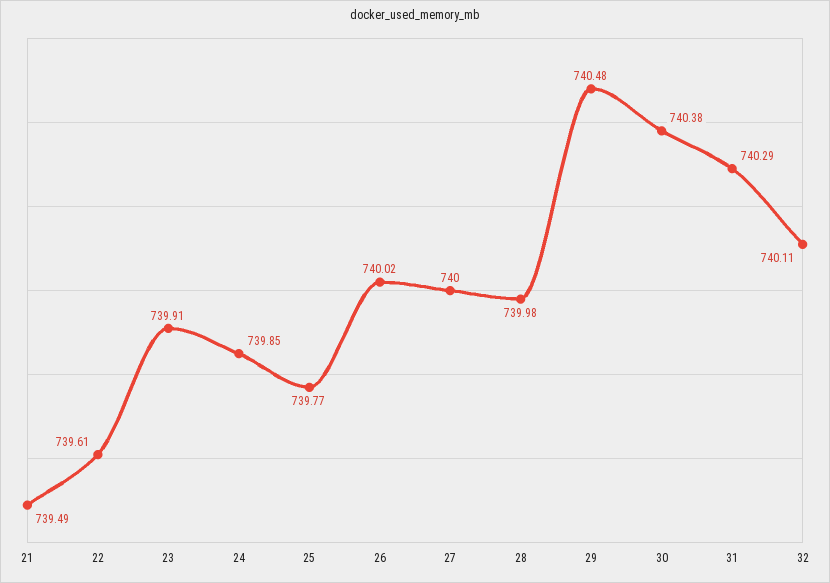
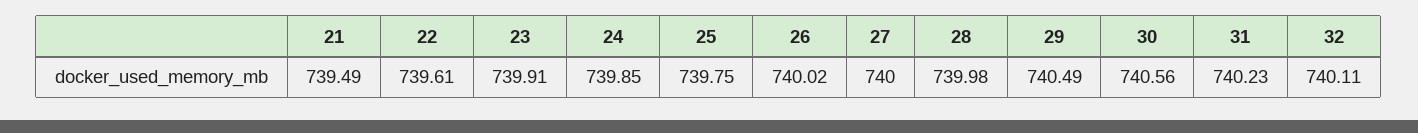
  {
    "21": 739.49,
    "22": 739.61,
    "23": 739.91,
    "24": 739.85,
-   "25": 739.77,
+   "25": 739.75,
    "26": 740.02,
    "27": 740,
    "28": 739.98,
-   "29": 740.48,
+   "29": 740.49,
-   "30": 740.38,
+   "30": 740.56,
-   "31": 740.29,
+   "31": 740.23,
    "32": 740.11
  }

